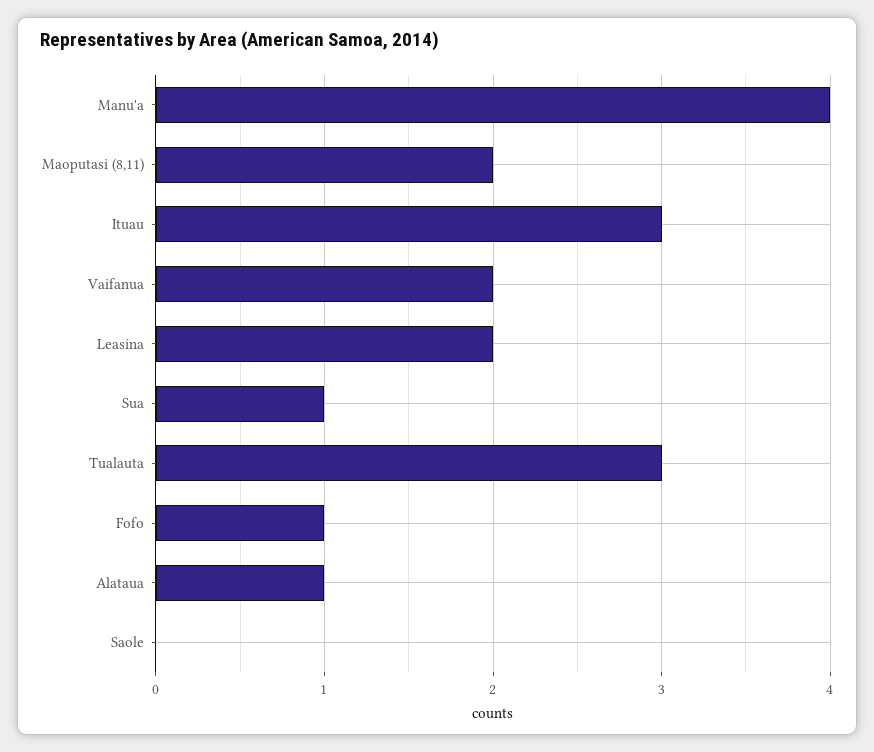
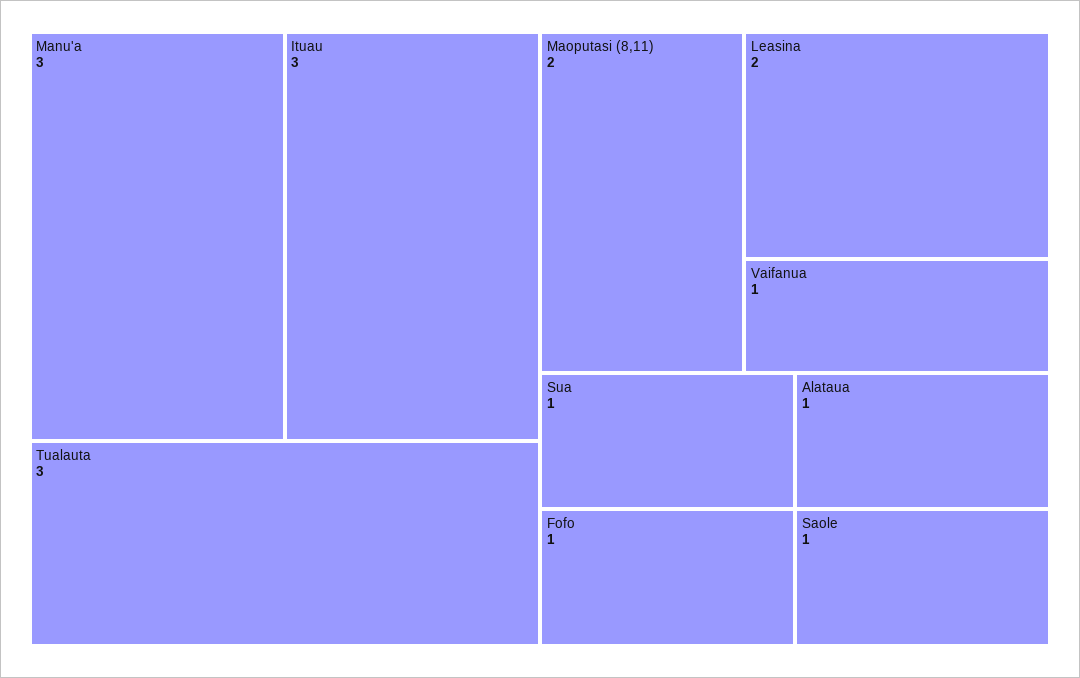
  {
-   "Manu'a": 4,
+   "Manu'a": 3,
    "Maoputasi (8,11)": 2,
    "Ituau": 3,
-   "Vaifanua": 2,
+   "Vaifanua": 1,
    "Leasina": 2,
    "Sua": 1,
    "Tualauta": 3,
    "Fofo": 1,
    "Alataua": 1,
-   "Saole": 0
+   "Saole": 1
  }

